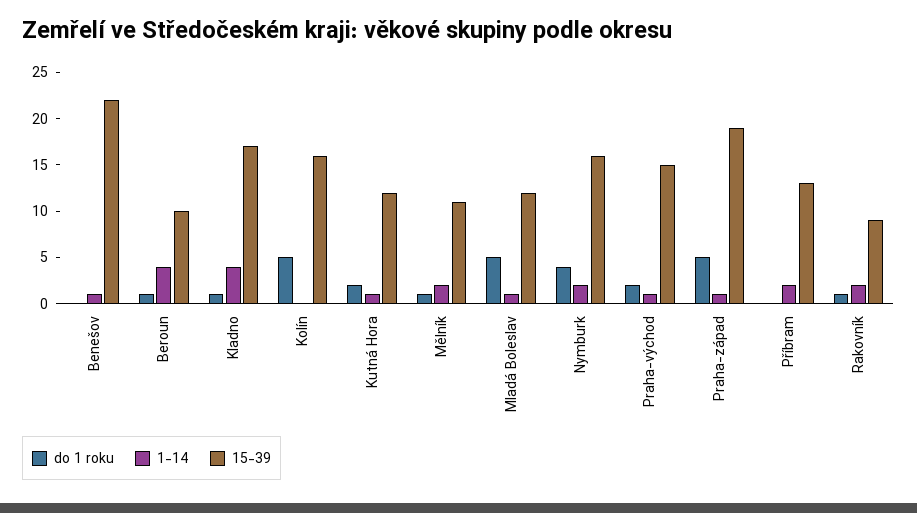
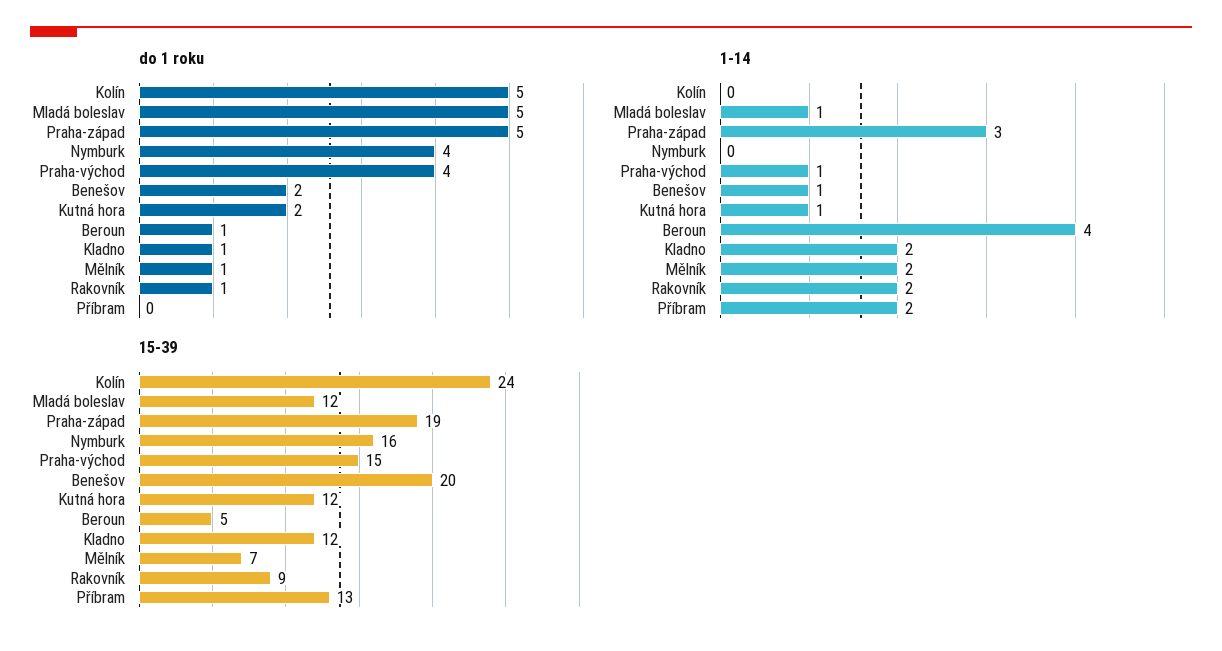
  {
    "do 1 roku": {
-     "Benešov": 0,
+     "Benešov": 2,
      "Beroun": 1,
      "Kladno": 1,
      "Kolín": 5,
      "Kutná Hora": 2,
      "Mělník": 1,
      "Mladá Boleslav": 5,
      "Nymburk": 4,
-     "Praha-východ": 2,
+     "Praha-východ": 4,
      "Praha-západ": 5,
      "Příbram": 0,
      "Rakovník": 1
    },
    "1-14": {
      "Benešov": 1,
      "Beroun": 4,
-     "Kladno": 4,
+     "Kladno": 2,
      "Kolín": 0,
      "Kutná Hora": 1,
      "Mělník": 2,
      "Mladá Boleslav": 1,
-     "Nymburk": 2,
+     "Nymburk": 0,
      "Praha-východ": 1,
-     "Praha-západ": 1,
+     "Praha-západ": 3,
      "Příbram": 2,
      "Rakovník": 2
    },
    "15-39": {
-     "Benešov": 22,
+     "Benešov": 20,
-     "Beroun": 10,
+     "Beroun": 5,
-     "Kladno": 17,
+     "Kladno": 12,
-     "Kolín": 16,
+     "Kolín": 24,
      "Kutná Hora": 12,
-     "Mělník": 11,
+     "Mělník": 7,
      "Mladá Boleslav": 12,
      "Nymburk": 16,
      "Praha-východ": 15,
      "Praha-západ": 19,
      "Příbram": 13,
      "Rakovník": 9
    }
  }

